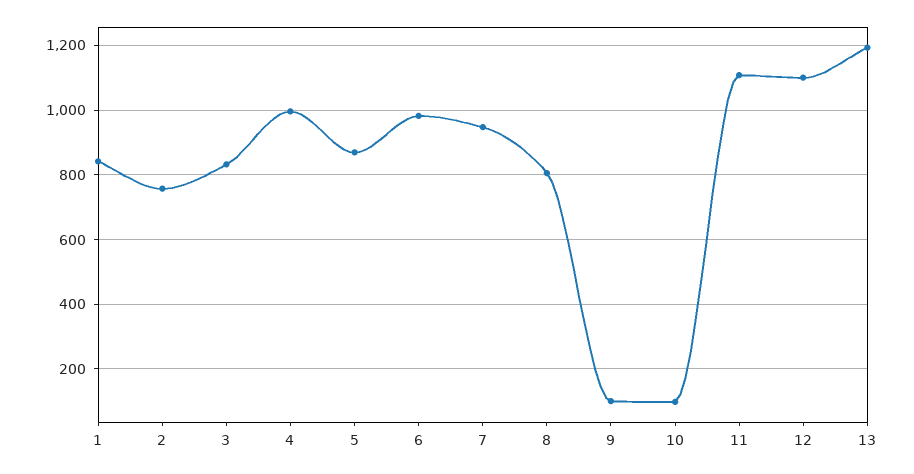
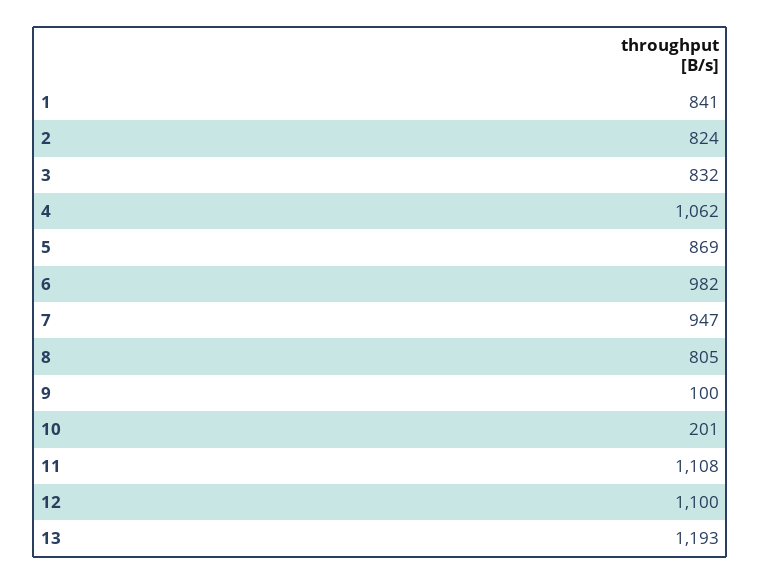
  {
    "1": 841,
-   "2": 760,
+   "2": 824,
    "3": 832,
-   "4": 1000,
+   "4": 1062,
    "5": 869,
    "6": 982,
    "7": 947,
    "8": 805,
    "9": 100,
-   "10": 100,
+   "10": 201,
    "11": 1108,
    "12": 1100,
    "13": 1193
  }

